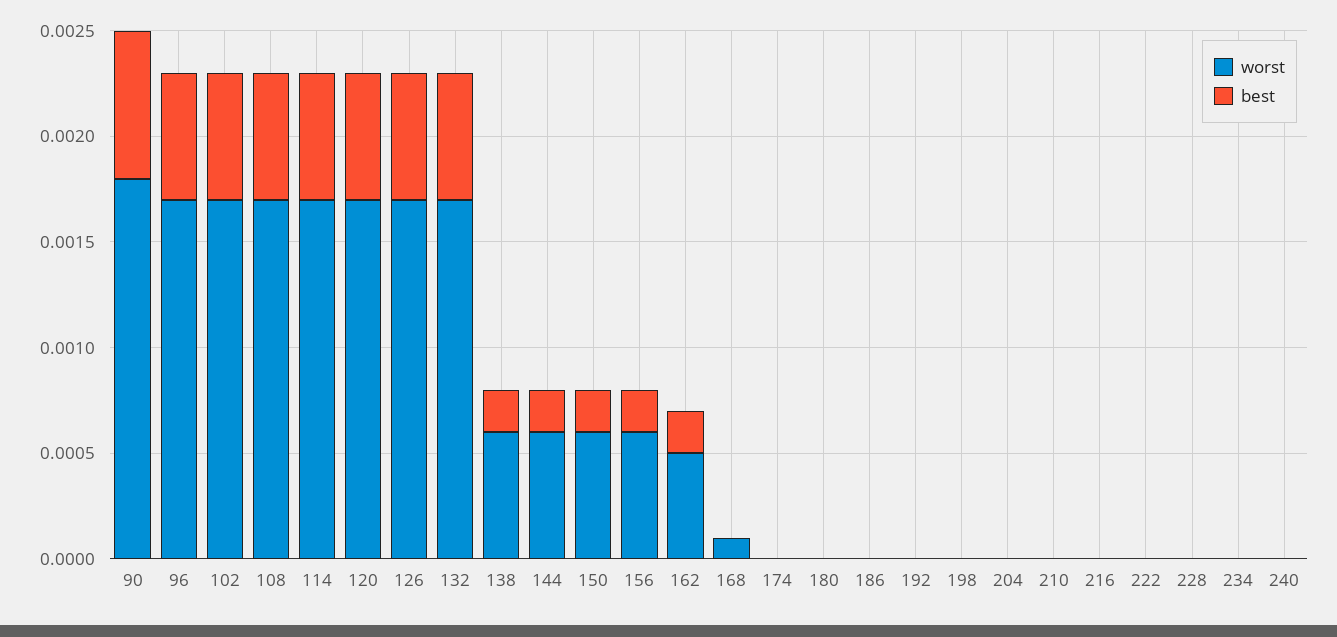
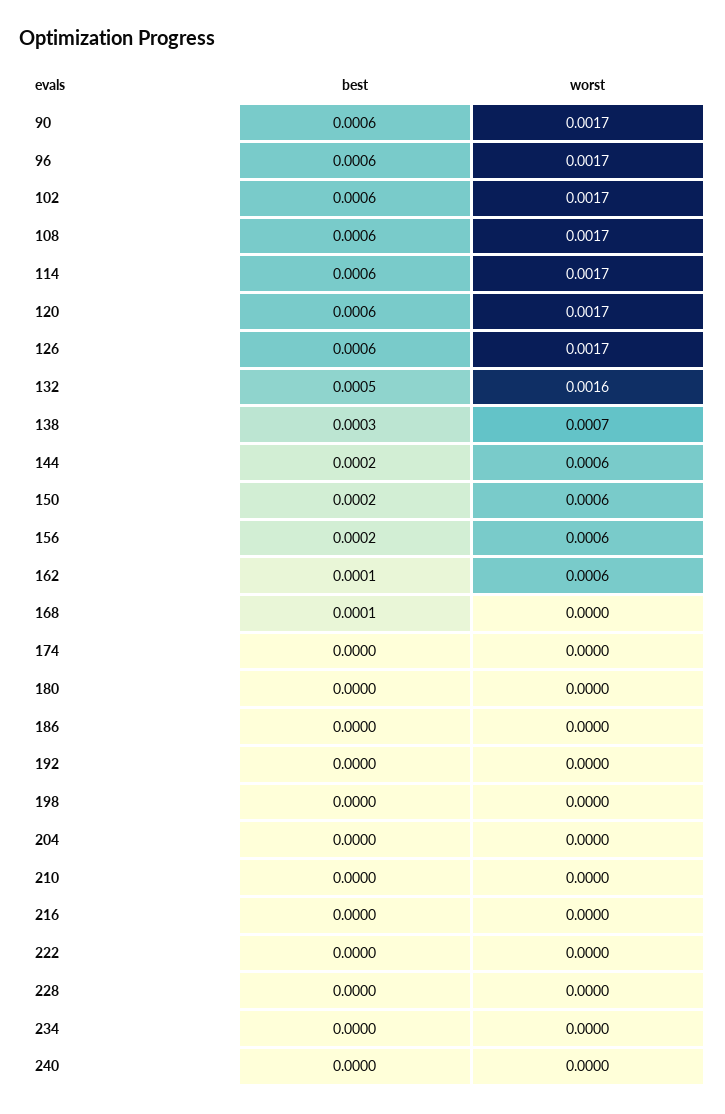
  {
    "worst": {
-     "90": 0.0018,
+     "90": 0.0017,
      "96": 0.0017,
      "102": 0.0017,
      "108": 0.0017,
      "114": 0.0017,
      "120": 0.0017,
      "126": 0.0017,
-     "132": 0.0017,
+     "132": 0.0016,
-     "138": 0.0006,
+     "138": 0.0007,
      "144": 0.0006,
      "150": 0.0006,
      "156": 0.0006,
-     "162": 0.0005,
+     "162": 0.0006,
-     "168": 0.0001,
+     "168": 0,
      "174": 0,
      "180": 0,
      "186": 0,
      "192": 0,
      "198": 0,
      "204": 0,
      "210": 0,
      "216": 0,
      "222": 0,
      "228": 0,
      "234": 0,
      "240": 0
    },
    "best": {
-     "90": 0.0007,
+     "90": 0.0006,
      "96": 0.0006,
      "102": 0.0006,
      "108": 0.0006,
      "114": 0.0006,
      "120": 0.0006,
      "126": 0.0006,
-     "132": 0.0006,
+     "132": 0.0005,
-     "138": 0.0002,
+     "138": 0.0003,
      "144": 0.0002,
      "150": 0.0002,
      "156": 0.0002,
-     "162": 0.0002,
+     "162": 0.0001,
-     "168": 0,
+     "168": 0.0001,
      "174": 0,
      "180": 0,
      "186": 0,
      "192": 0,
      "198": 0,
      "204": 0,
      "210": 0,
      "216": 0,
      "222": 0,
      "228": 0,
      "234": 0,
      "240": 0
    }
  }

